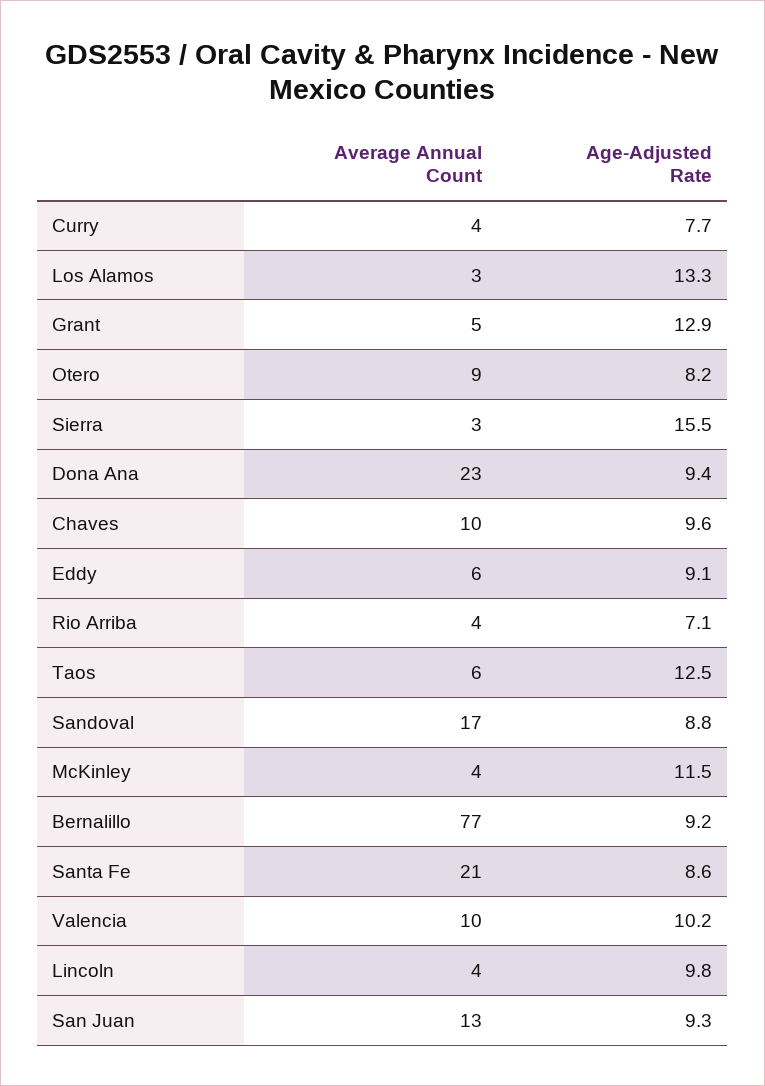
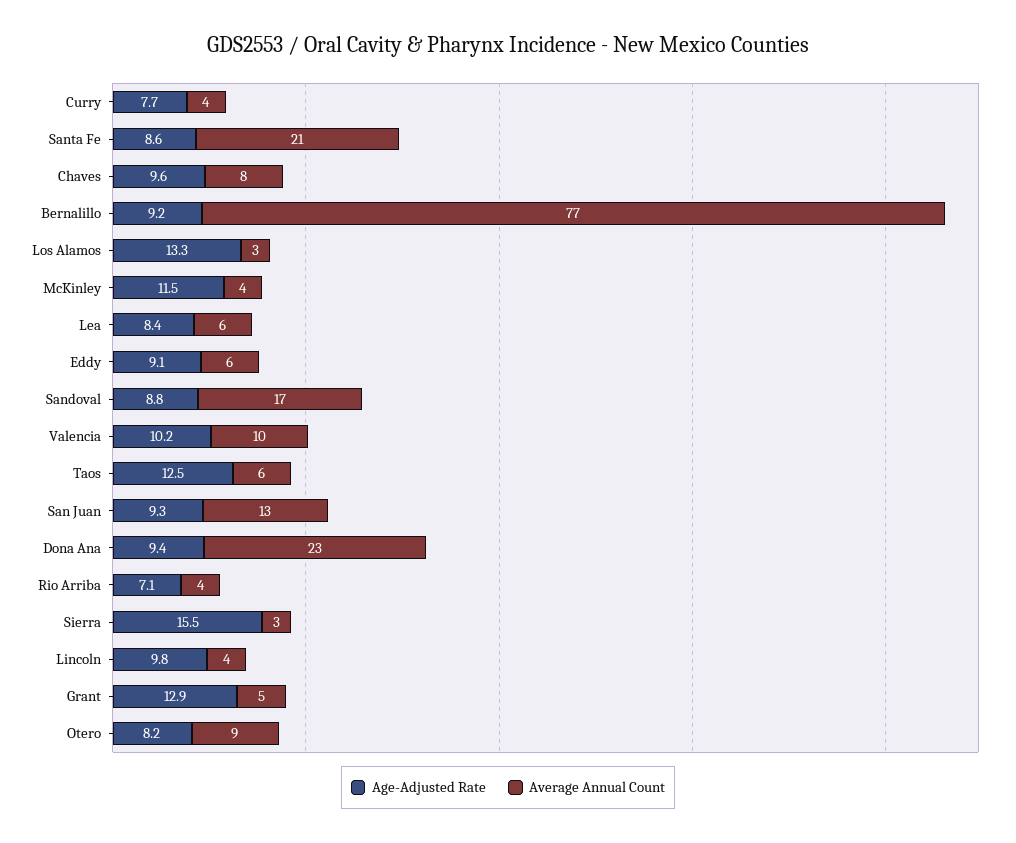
  {
    "Average Annual Count": {
      "Curry": 4,
      "Los Alamos": 3,
      "Grant": 5,
      "Otero": 9,
      "Sierra": 3,
      "Dona Ana": 23,
-     "Chaves": 10,
+     "Chaves": 8,
      "Eddy": 6,
      "Rio Arriba": 4,
      "Taos": 6,
      "Sandoval": 17,
      "McKinley": 4,
      "Bernalillo": 77,
      "Santa Fe": 21,
      "Valencia": 10,
      "Lincoln": 4,
-     "San Juan": 13
+     "San Juan": 13,
+     "Lea": 6
    },
    "Age-Adjusted Rate": {
      "Curry": 7.7,
      "Los Alamos": 13.3,
      "Grant": 12.9,
      "Otero": 8.2,
      "Sierra": 15.5,
      "Dona Ana": 9.4,
      "Chaves": 9.6,
      "Eddy": 9.1,
      "Rio Arriba": 7.1,
      "Taos": 12.5,
      "Sandoval": 8.8,
      "McKinley": 11.5,
      "Bernalillo": 9.2,
      "Santa Fe": 8.6,
      "Valencia": 10.2,
      "Lincoln": 9.8,
-     "San Juan": 9.3
+     "San Juan": 9.3,
+     "Lea": 8.4
    }
  }

